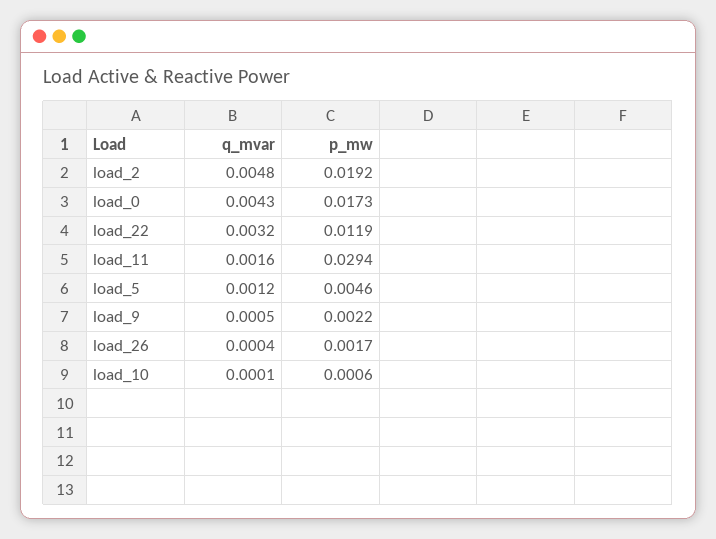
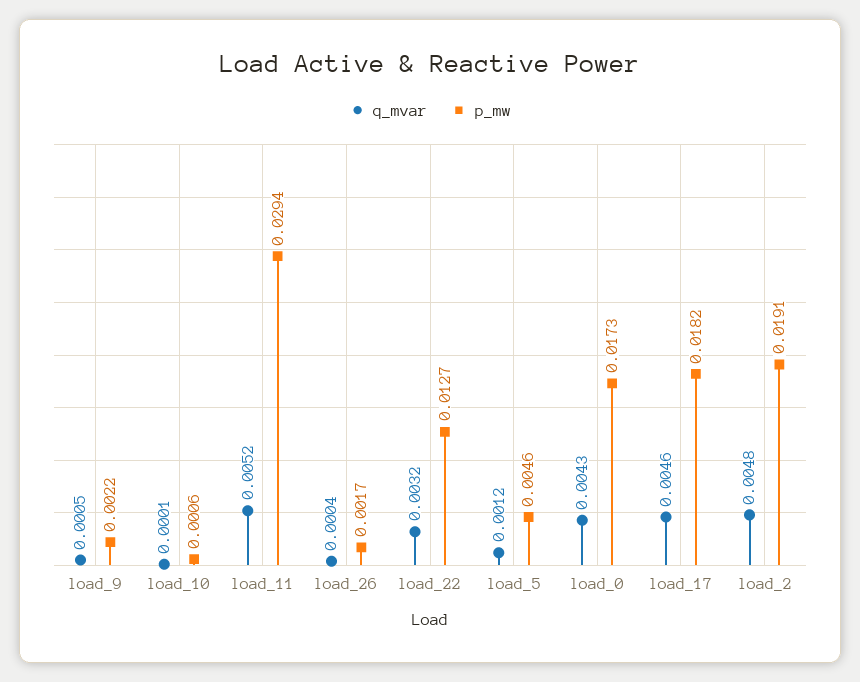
  {
    "q_mvar": {
      "load_2": 0.0048,
      "load_0": 0.0043,
      "load_22": 0.0032,
-     "load_11": 0.0016,
+     "load_11": 0.0052,
      "load_5": 0.0012,
      "load_9": 0.0005,
      "load_26": 0.0004,
-     "load_10": 0.0001
+     "load_10": 0.0001,
+     "load_17": 0.0046
    },
    "p_mw": {
-     "load_2": 0.0192,
+     "load_2": 0.0191,
      "load_0": 0.0173,
-     "load_22": 0.0119,
+     "load_22": 0.0127,
      "load_11": 0.0294,
      "load_5": 0.0046,
      "load_9": 0.0022,
      "load_26": 0.0017,
-     "load_10": 0.0006
+     "load_10": 0.0006,
+     "load_17": 0.0182
    }
  }

